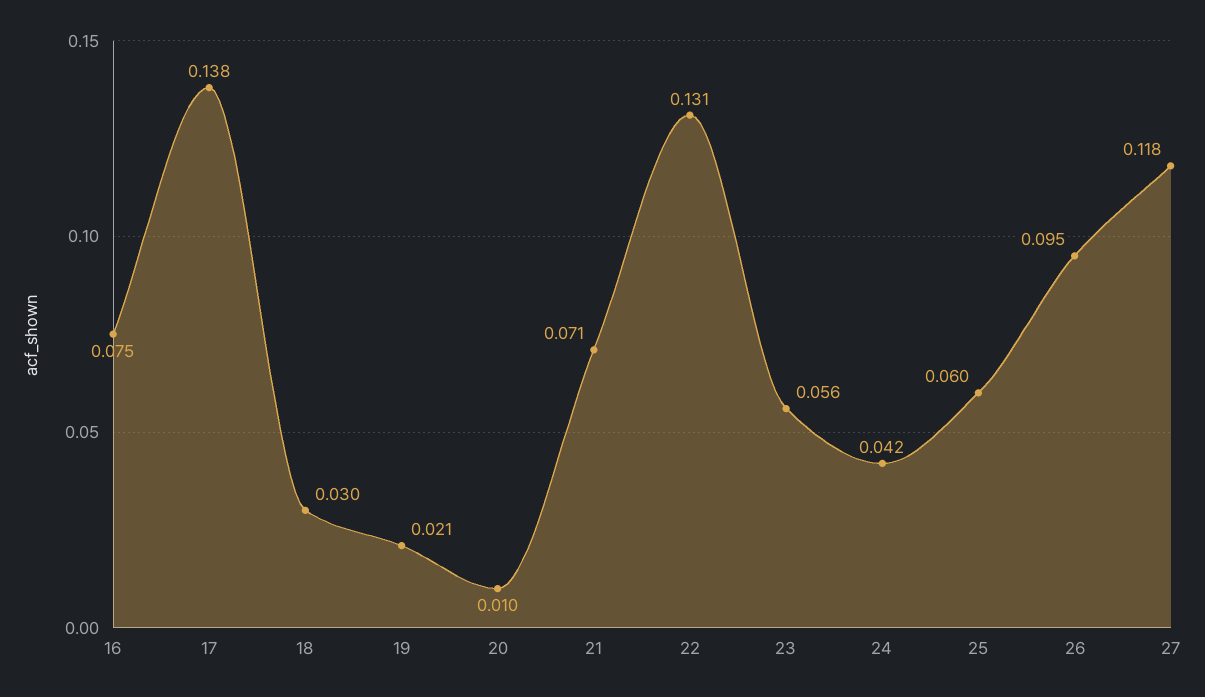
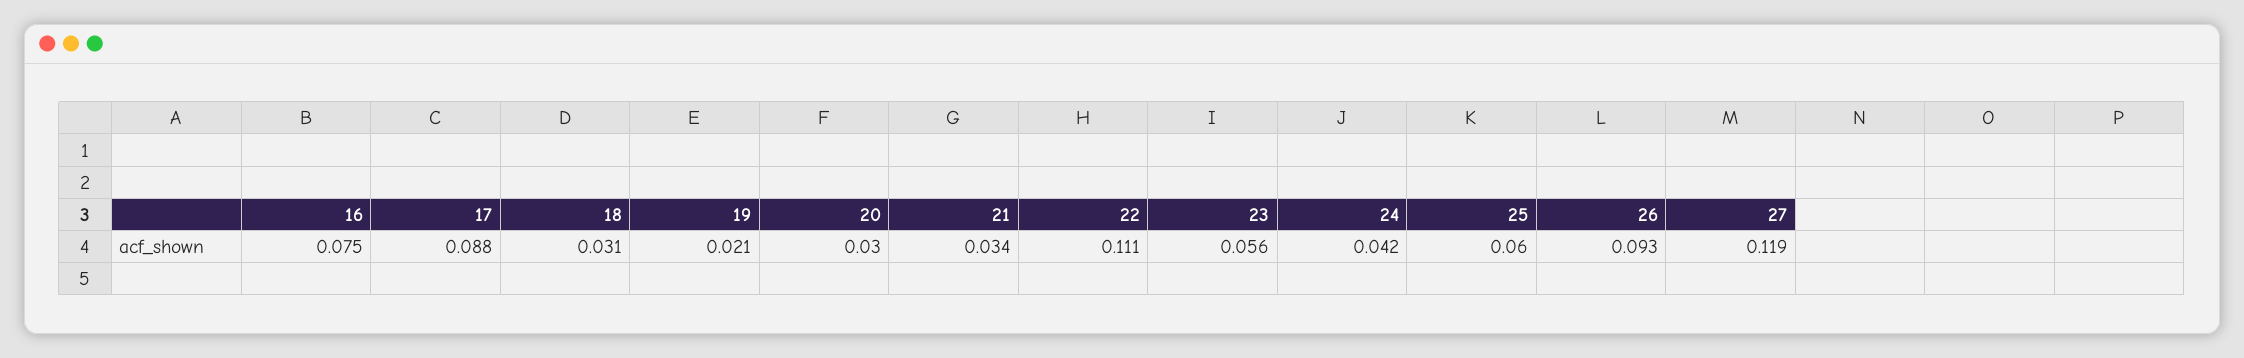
  {
    "16": 0.075,
-   "17": 0.138,
+   "17": 0.088,
-   "18": 0.03,
+   "18": 0.031,
    "19": 0.021,
-   "20": 0.01,
+   "20": 0.03,
-   "21": 0.071,
+   "21": 0.034,
-   "22": 0.131,
+   "22": 0.111,
    "23": 0.056,
    "24": 0.042,
    "25": 0.06,
-   "26": 0.095,
+   "26": 0.093,
-   "27": 0.118
+   "27": 0.119
  }

